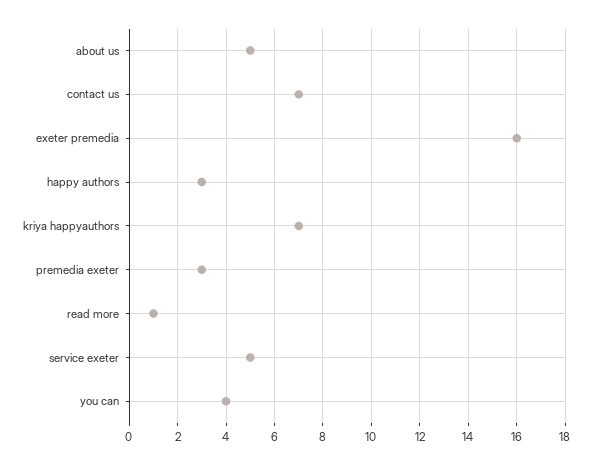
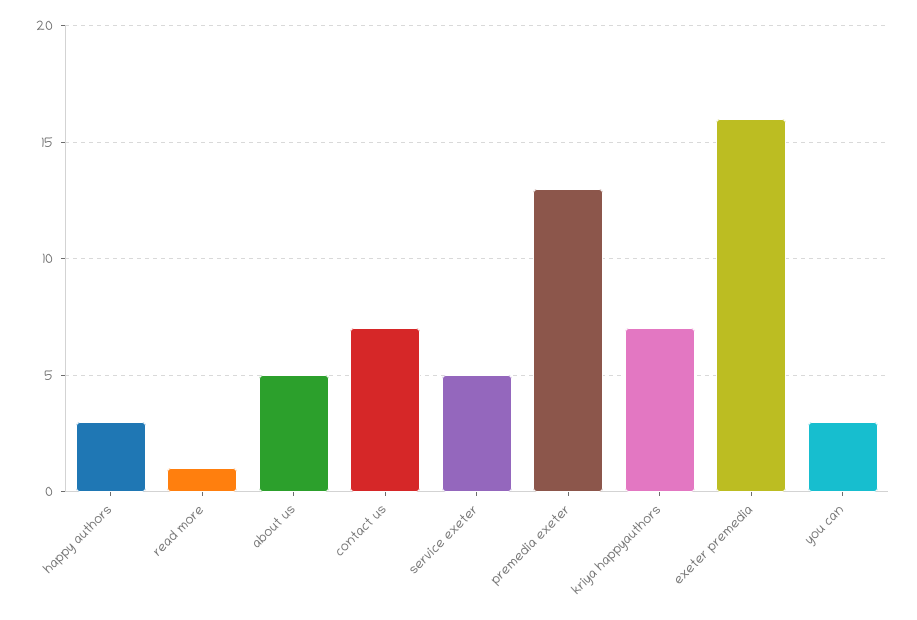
  {
    "about us": 5,
    "contact us": 7,
    "exeter premedia": 16,
    "happy authors": 3,
    "kriya happyauthors": 7,
-   "premedia exeter": 3,
+   "premedia exeter": 13,
    "read more": 1,
    "service exeter": 5,
-   "you can": 4
+   "you can": 3
  }

